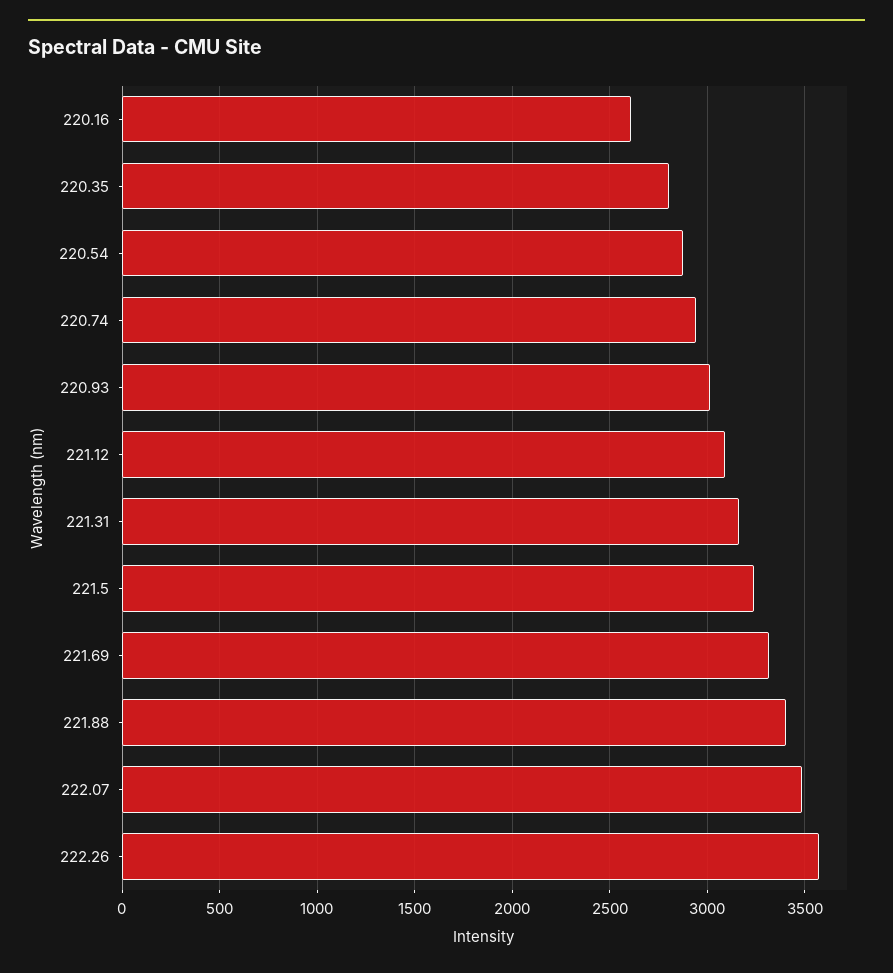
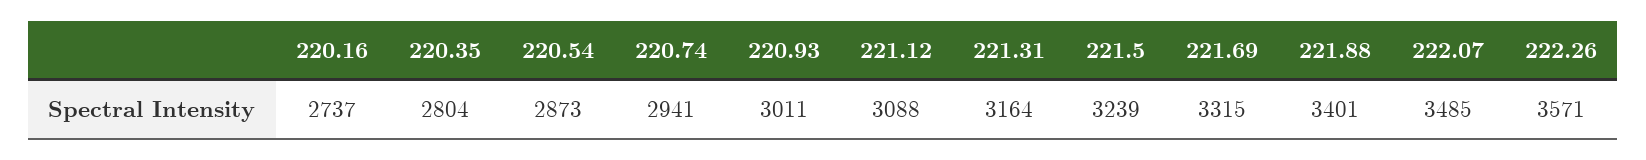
  {
-   "220.16": 2600,
+   "220.16": 2737,
    "220.35": 2804,
    "220.54": 2873,
    "220.74": 2941,
    "220.93": 3011,
    "221.12": 3088,
    "221.31": 3164,
    "221.5": 3239,
    "221.69": 3315,
    "221.88": 3401,
    "222.07": 3485,
    "222.26": 3571
  }

